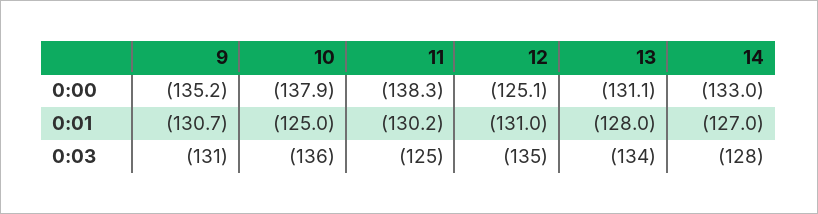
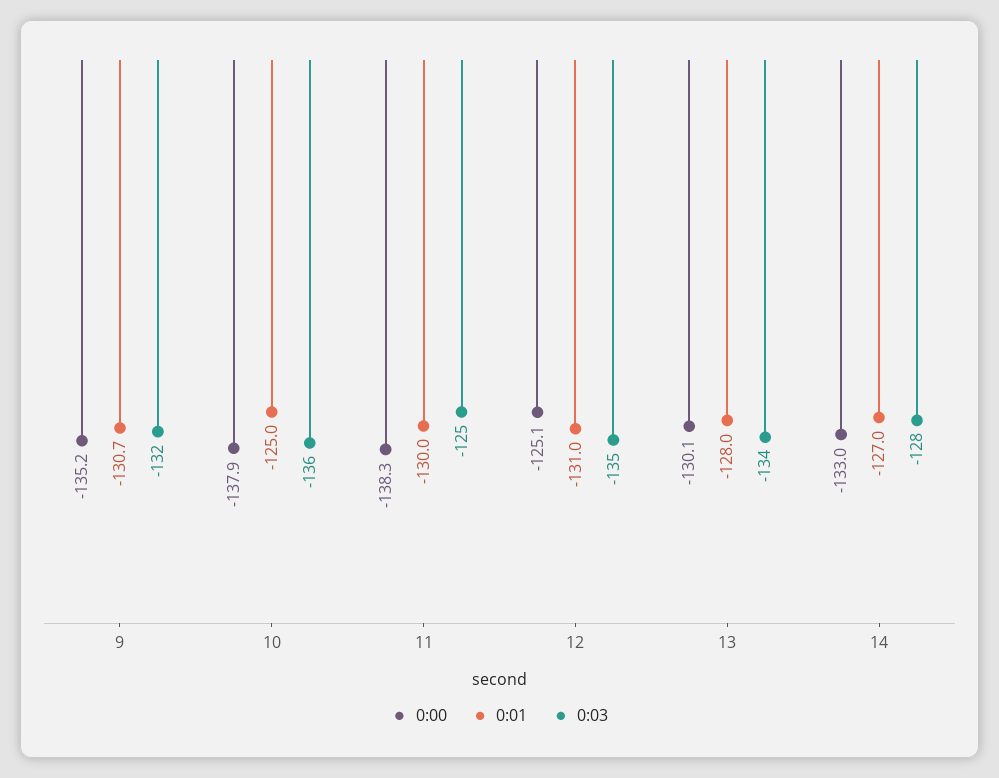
  {
    "0:00": {
      "9": -135.2,
      "10": -137.9,
      "11": -138.3,
      "12": -125.1,
-     "13": -131.1,
+     "13": -130.1,
      "14": -133
    },
    "0:01": {
      "9": -130.7,
      "10": -125,
-     "11": -130.2,
+     "11": -130,
      "12": -131,
      "13": -128,
      "14": -127
    },
    "0:03": {
-     "9": -131,
+     "9": -132,
      "10": -136,
      "11": -125,
      "12": -135,
      "13": -134,
      "14": -128
    }
  }

